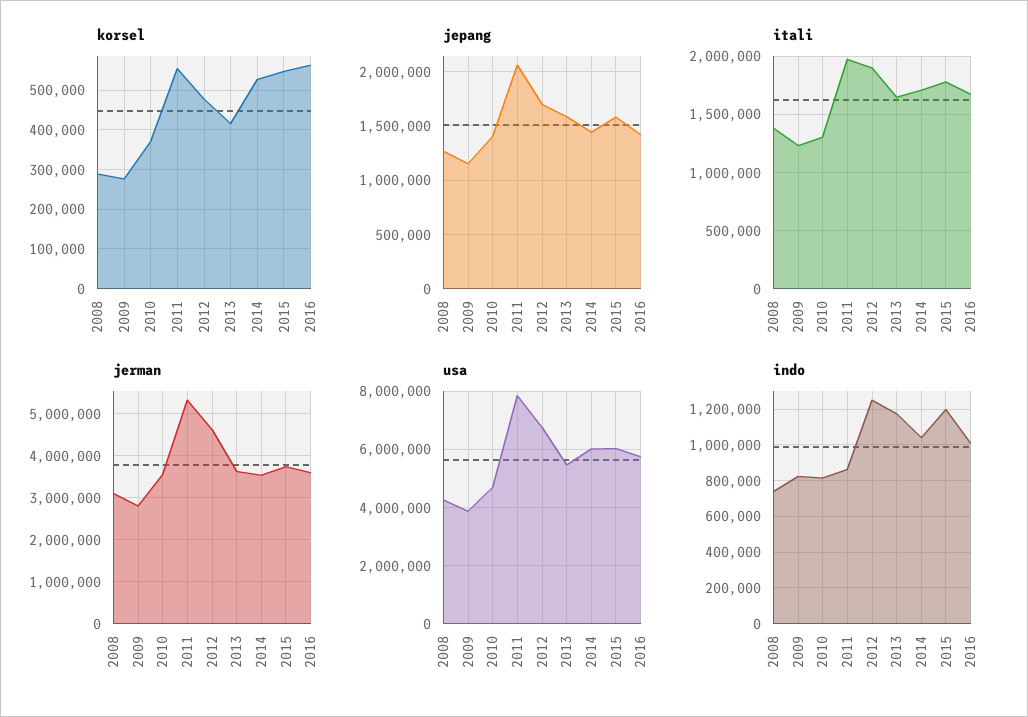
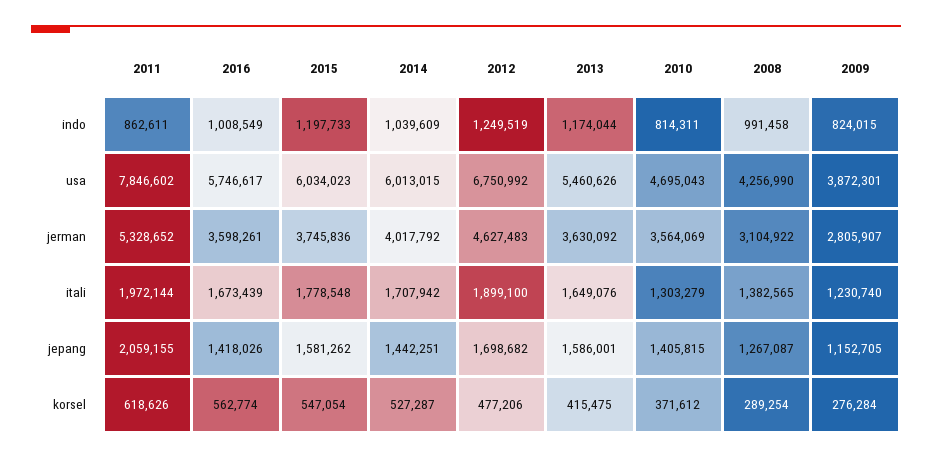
  {
    "korsel": {
      "2008": 289254,
      "2009": 276284,
      "2010": 371612,
-     "2011": 560000,
+     "2011": 618626,
      "2012": 477206,
      "2013": 415475,
      "2014": 527287,
      "2015": 547054,
      "2016": 562774
    },
    "jepang": {
      "2008": 1267087,
      "2009": 1152705,
      "2010": 1405815,
      "2011": 2059155,
      "2012": 1698682,
      "2013": 1586001,
      "2014": 1442251,
      "2015": 1581262,
      "2016": 1418026
    },
    "itali": {
      "2008": 1382565,
      "2009": 1230740,
      "2010": 1303279,
      "2011": 1972144,
      "2012": 1899100,
      "2013": 1649076,
      "2014": 1707942,
      "2015": 1778548,
      "2016": 1673439
    },
    "jerman": {
      "2008": 3104922,
      "2009": 2805907,
      "2010": 3564069,
      "2011": 5328652,
      "2012": 4627483,
      "2013": 3630092,
-     "2014": 3600000,
+     "2014": 4017792,
      "2015": 3745836,
      "2016": 3598261
    },
    "usa": {
      "2008": 4256990,
      "2009": 3872301,
      "2010": 4695043,
      "2011": 7846602,
      "2012": 6750992,
      "2013": 5460626,
      "2014": 6013015,
      "2015": 6034023,
      "2016": 5746617
    },
    "indo": {
-     "2008": 750000,
+     "2008": 991458,
      "2009": 824015,
      "2010": 814311,
      "2011": 862611,
      "2012": 1249519,
      "2013": 1174044,
      "2014": 1039609,
      "2015": 1197733,
      "2016": 1008549
    }
  }

